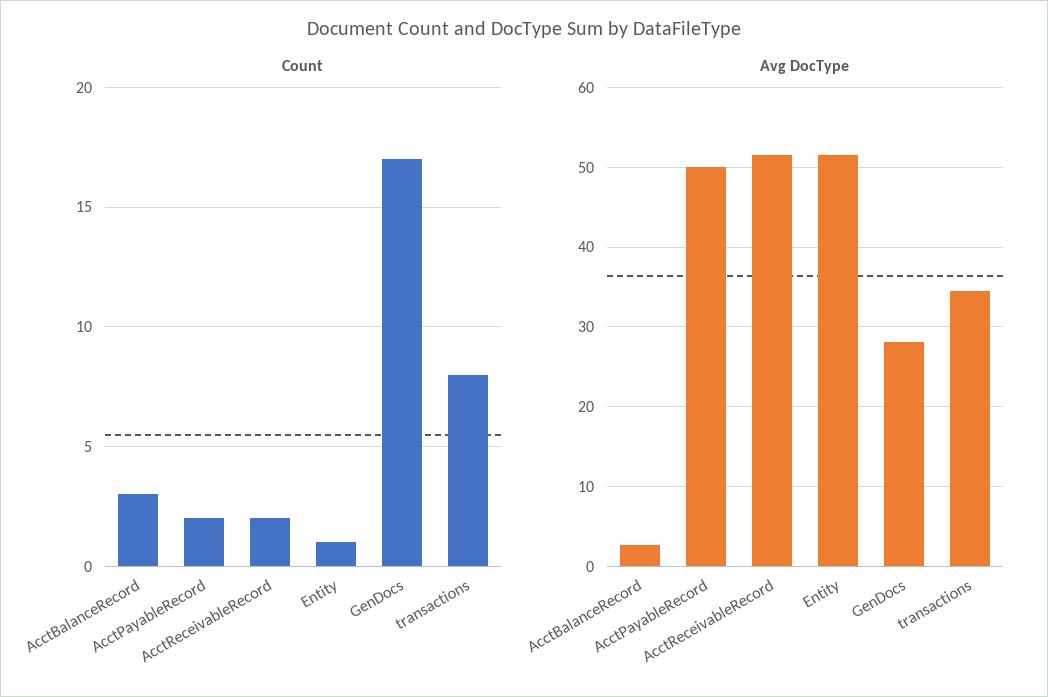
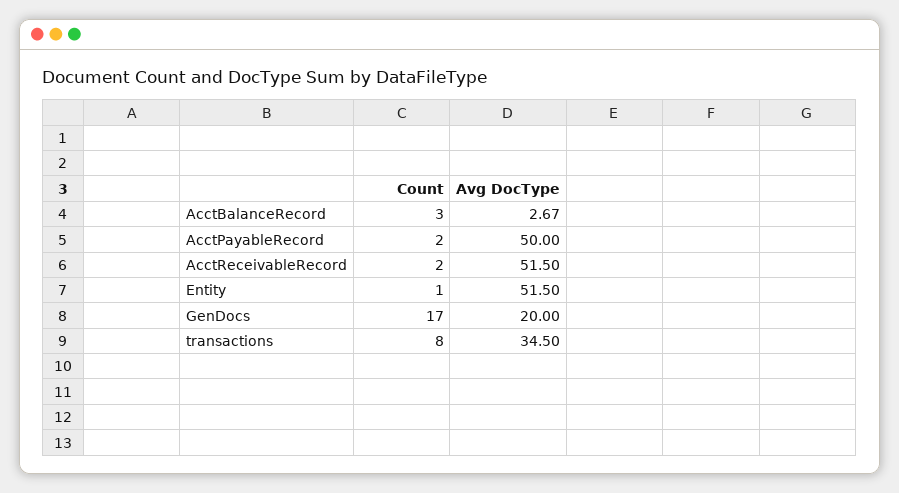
  {
    "Count": {
      "AcctBalanceRecord": 3,
      "AcctPayableRecord": 2,
      "AcctReceivableRecord": 2,
      "Entity": 1,
      "GenDocs": 17,
      "transactions": 8
    },
    "Avg DocType": {
      "AcctBalanceRecord": 2.67,
      "AcctPayableRecord": 50,
      "AcctReceivableRecord": 51.5,
      "Entity": 51.5,
-     "GenDocs": 28,
+     "GenDocs": 20,
      "transactions": 34.5
    }
  }

